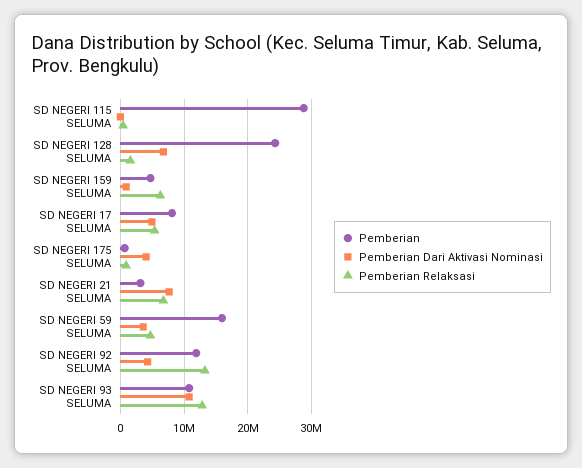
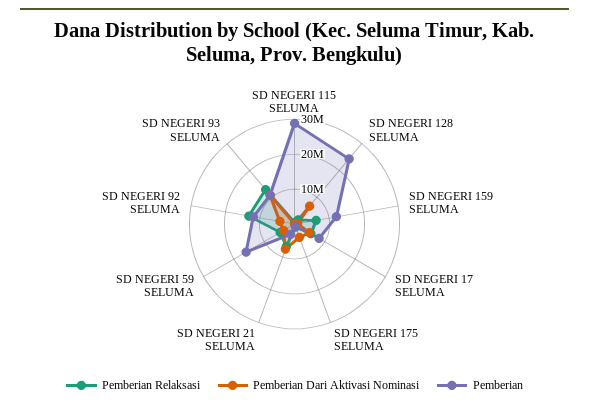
  {
    "Pemberian": {
      "SD NEGERI 115 SELUMA": 29000000,
      "SD NEGERI 128 SELUMA": 24000000,
-     "SD NEGERI 159 SELUMA": 5000000,
+     "SD NEGERI 159 SELUMA": 12500000,
      "SD NEGERI 17 SELUMA": 8000000,
      "SD NEGERI 175 SELUMA": 1000000,
      "SD NEGERI 21 SELUMA": 3000000,
      "SD NEGERI 59 SELUMA": 16000000,
      "SD NEGERI 92 SELUMA": 12000000,
      "SD NEGERI 93 SELUMA": 11000000
    },
    "Pemberian Dari Aktivasi Nominasi": {
      "SD NEGERI 115 SELUMA": 0,
      "SD NEGERI 128 SELUMA": 7000000,
      "SD NEGERI 159 SELUMA": 1000000,
      "SD NEGERI 17 SELUMA": 5000000,
      "SD NEGERI 175 SELUMA": 4000000,
      "SD NEGERI 21 SELUMA": 8000000,
      "SD NEGERI 59 SELUMA": 4000000,
      "SD NEGERI 92 SELUMA": 4000000,
      "SD NEGERI 93 SELUMA": 11000000
    },
    "Pemberian Relaksasi": {
      "SD NEGERI 115 SELUMA": 0,
      "SD NEGERI 128 SELUMA": 2000000,
      "SD NEGERI 159 SELUMA": 6000000,
      "SD NEGERI 17 SELUMA": 5000000,
      "SD NEGERI 175 SELUMA": 1000000,
      "SD NEGERI 21 SELUMA": 7000000,
      "SD NEGERI 59 SELUMA": 5000000,
      "SD NEGERI 92 SELUMA": 13000000,
      "SD NEGERI 93 SELUMA": 13000000
    }
  }

